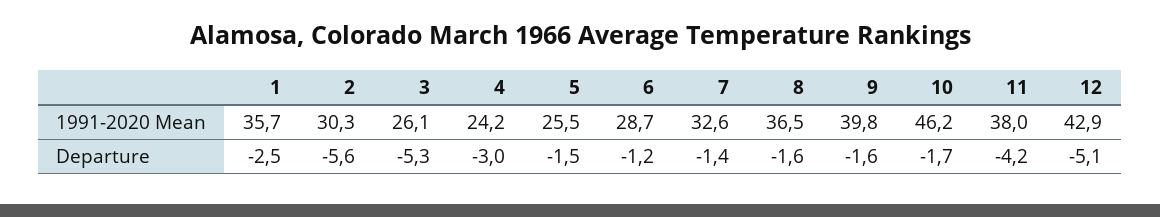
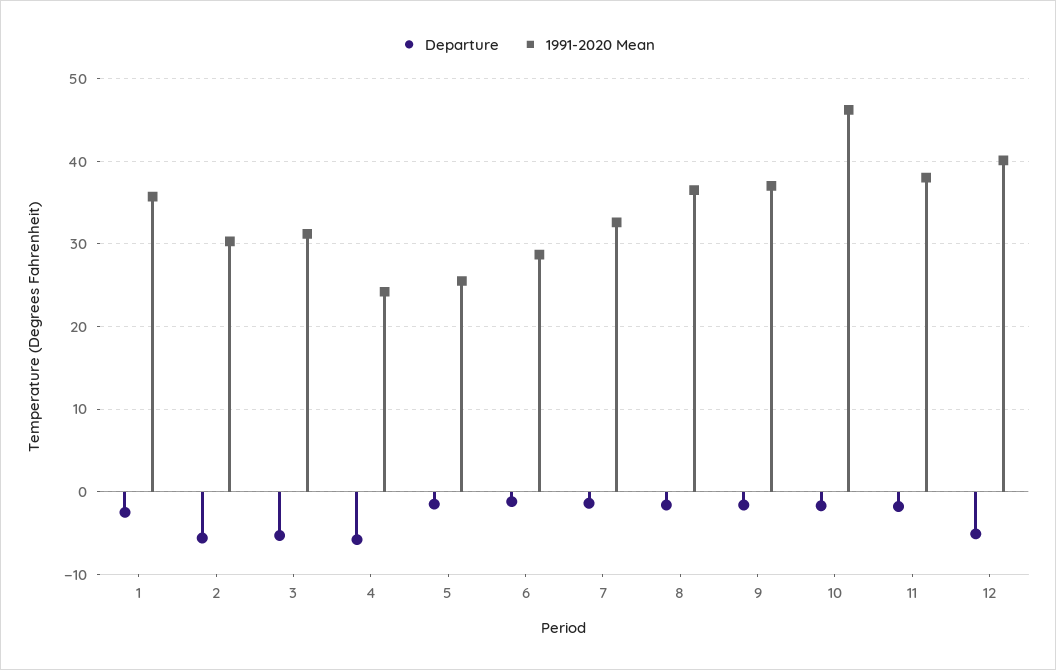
  {
    "1991-2020 Mean": {
      "1": 35.7,
      "2": 30.3,
-     "3": 26.1,
+     "3": 31,
      "4": 24.2,
      "5": 25.5,
      "6": 28.7,
      "7": 32.6,
      "8": 36.5,
-     "9": 39.8,
+     "9": 37,
      "10": 46.2,
      "11": 38,
-     "12": 42.9
+     "12": 40
    },
    "Departure": {
      "1": -2.5,
      "2": -5.6,
      "3": -5.3,
-     "4": -3,
+     "4": -6,
      "5": -1.5,
      "6": -1.2,
      "7": -1.4,
      "8": -1.6,
      "9": -1.6,
      "10": -1.7,
-     "11": -4.2,
+     "11": -2,
      "12": -5.1
    }
  }

